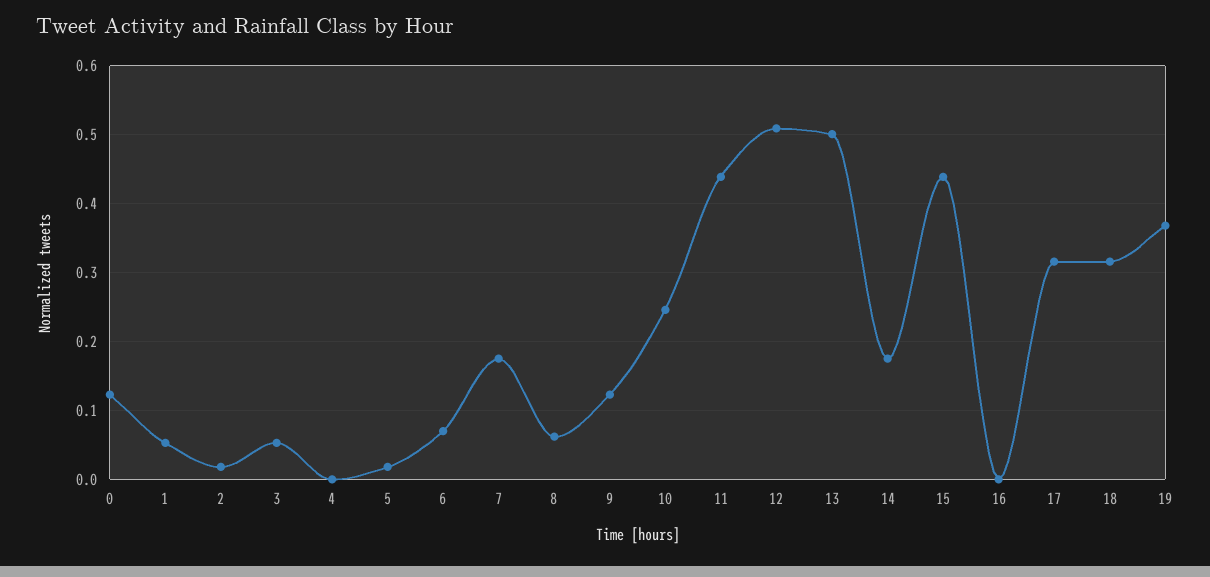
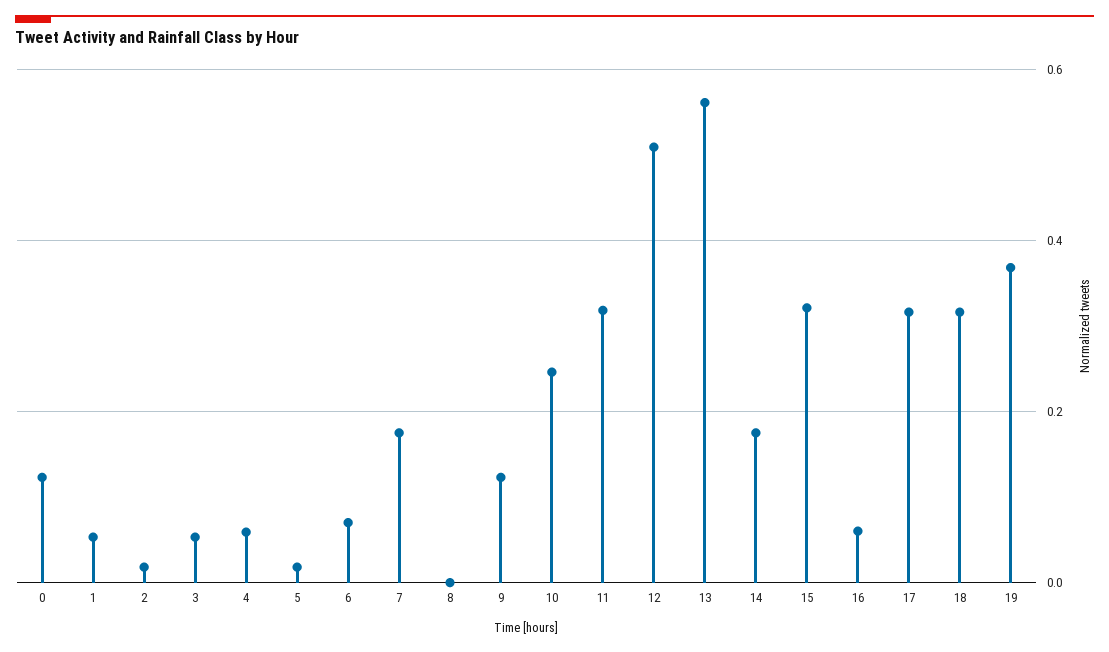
  {
    "0": 0.12,
    "1": 0.05,
    "2": 0.02,
    "3": 0.05,
-   "4": 0,
+   "4": 0.06,
    "5": 0.02,
    "6": 0.07,
    "7": 0.18,
-   "8": 0.06,
+   "8": 0,
    "9": 0.12,
    "10": 0.25,
-   "11": 0.44,
+   "11": 0.32,
    "12": 0.51,
-   "13": 0.5,
+   "13": 0.56,
    "14": 0.18,
-   "15": 0.44,
+   "15": 0.32,
-   "16": 0,
+   "16": 0.06,
    "17": 0.32,
    "18": 0.32,
    "19": 0.37
  }

